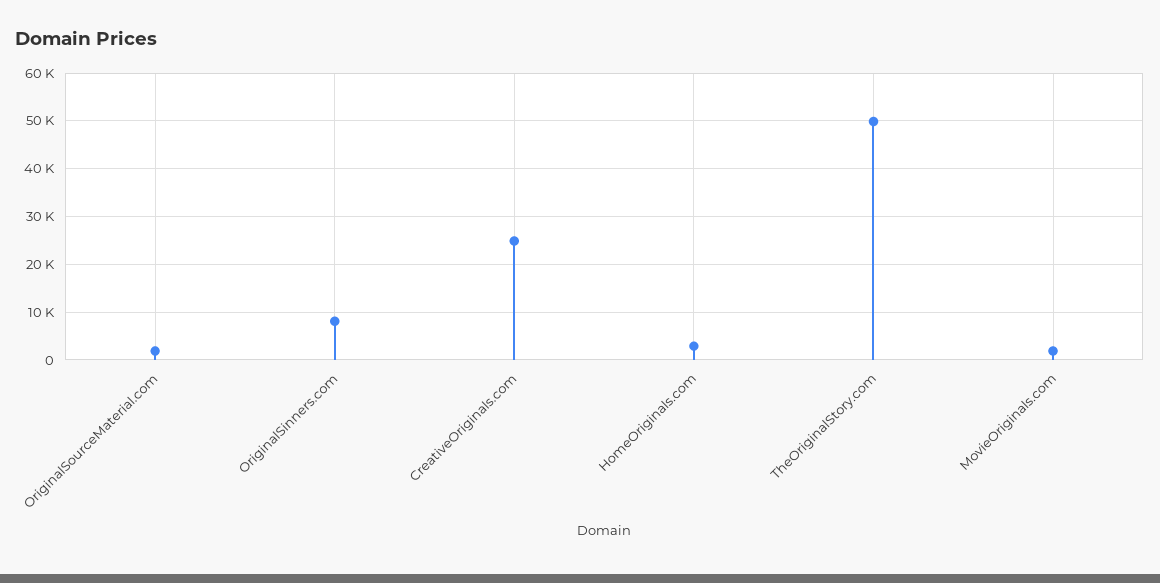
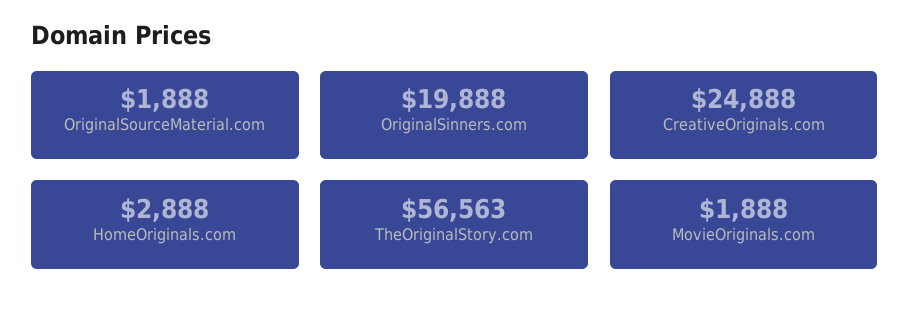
  {
    "OriginalSourceMaterial.com": 1888,
-   "OriginalSinners.com": 8000,
+   "OriginalSinners.com": 19888,
    "CreativeOriginals.com": 24888,
    "HomeOriginals.com": 2888,
-   "TheOriginalStory.com": 50000,
+   "TheOriginalStory.com": 56563,
    "MovieOriginals.com": 1888
  }

